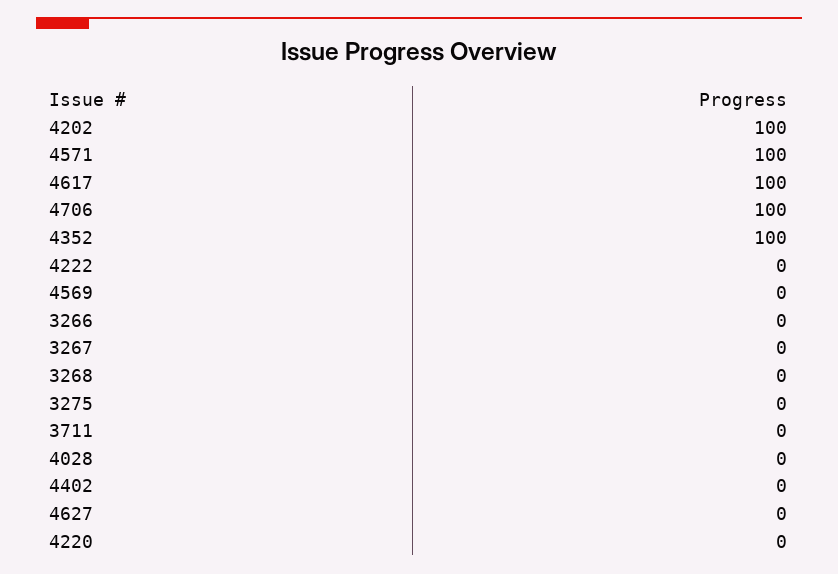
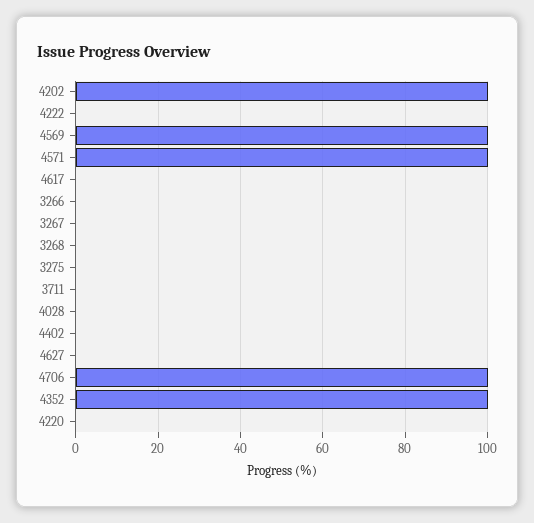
  {
    "4202": 100,
    "4571": 100,
-   "4617": 100,
+   "4617": 0,
    "4706": 100,
    "4352": 100,
    "4222": 0,
-   "4569": 0,
+   "4569": 100,
    "3266": 0,
    "3267": 0,
    "3268": 0,
    "3275": 0,
    "3711": 0,
    "4028": 0,
    "4402": 0,
    "4627": 0,
    "4220": 0
  }

